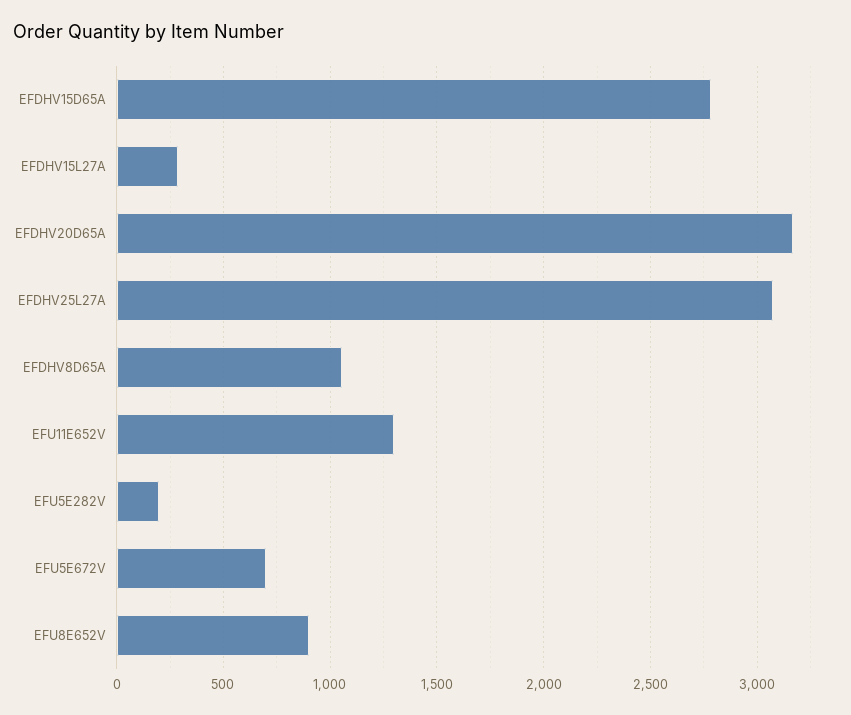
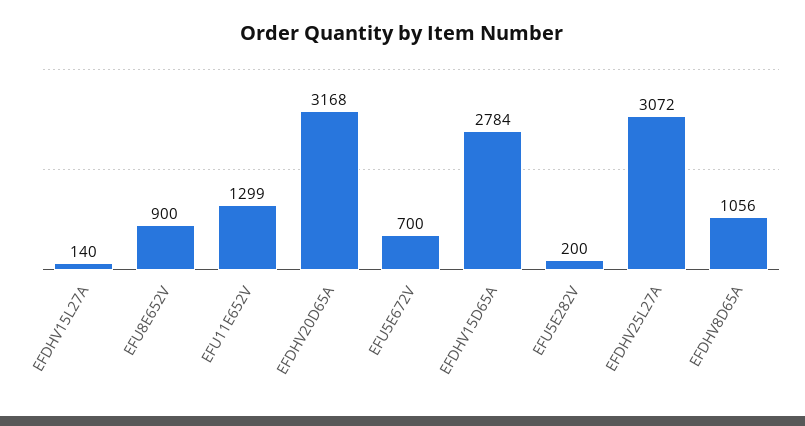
  {
    "EFDHV15D65A": 2784,
-   "EFDHV15L27A": 300,
+   "EFDHV15L27A": 140,
    "EFDHV20D65A": 3168,
    "EFDHV25L27A": 3072,
    "EFDHV8D65A": 1056,
    "EFU11E652V": 1299,
    "EFU5E282V": 200,
    "EFU5E672V": 700,
    "EFU8E652V": 900
  }

